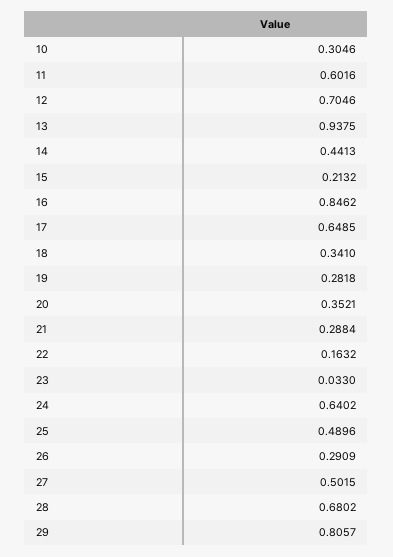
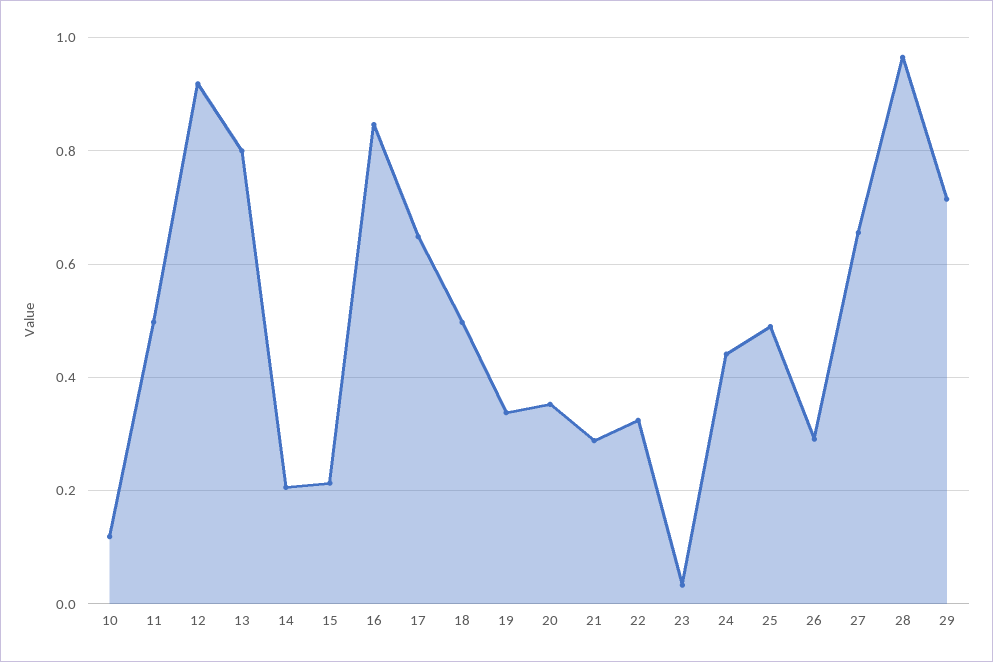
  {
-   "10": 0.3046,
+   "10": 0.12,
-   "11": 0.6016,
+   "11": 0.5,
-   "12": 0.7046,
+   "12": 0.92,
-   "13": 0.9375,
+   "13": 0.8,
-   "14": 0.4413,
+   "14": 0.2,
    "15": 0.2132,
    "16": 0.8462,
    "17": 0.6485,
-   "18": 0.341,
+   "18": 0.5,
-   "19": 0.2818,
+   "19": 0.34,
    "20": 0.3521,
    "21": 0.2884,
-   "22": 0.1632,
+   "22": 0.32,
    "23": 0.033,
-   "24": 0.6402,
+   "24": 0.44,
    "25": 0.4896,
    "26": 0.2909,
-   "27": 0.5015,
+   "27": 0.66,
-   "28": 0.6802,
+   "28": 0.96,
-   "29": 0.8057
+   "29": 0.72
  }

